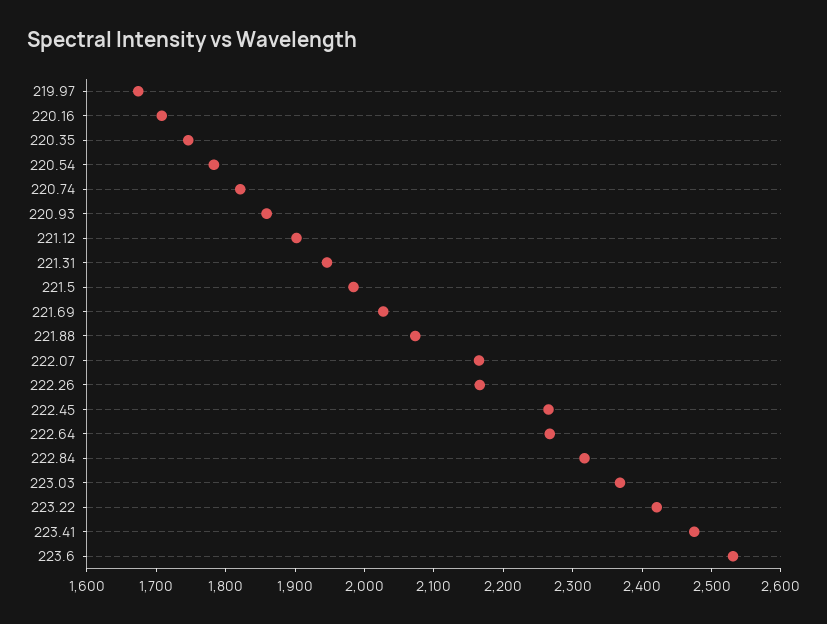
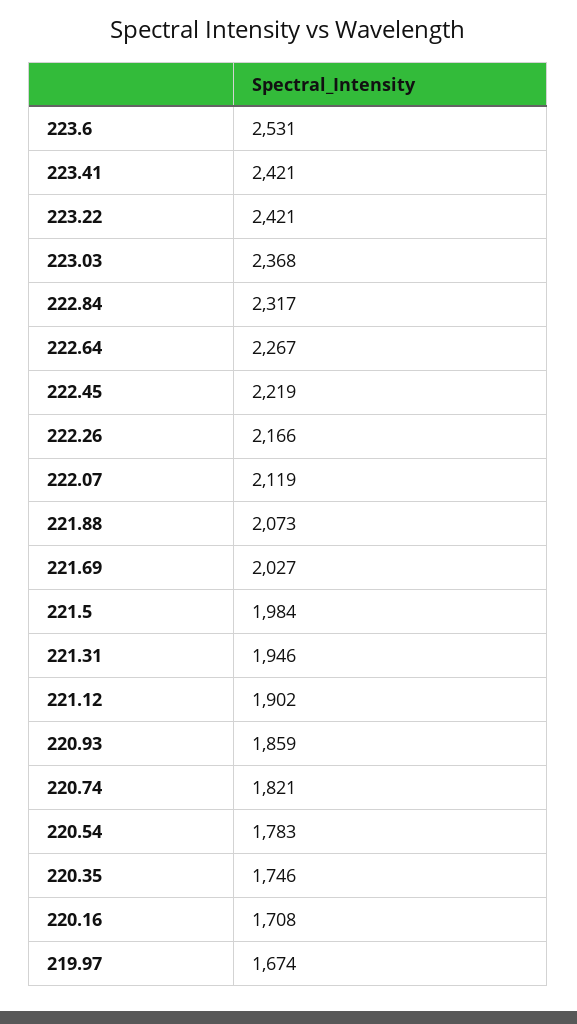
  {
    "219.97": 1674,
    "220.16": 1708,
    "220.35": 1746,
    "220.54": 1783,
    "220.74": 1821,
    "220.93": 1859,
    "221.12": 1902,
    "221.31": 1946,
    "221.5": 1984,
    "221.69": 2027,
    "221.88": 2073,
-   "222.07": 2160,
+   "222.07": 2119,
    "222.26": 2166,
-   "222.45": 2260,
+   "222.45": 2219,
    "222.64": 2267,
    "222.84": 2317,
    "223.03": 2368,
    "223.22": 2421,
-   "223.41": 2480,
+   "223.41": 2421,
    "223.6": 2531
  }

